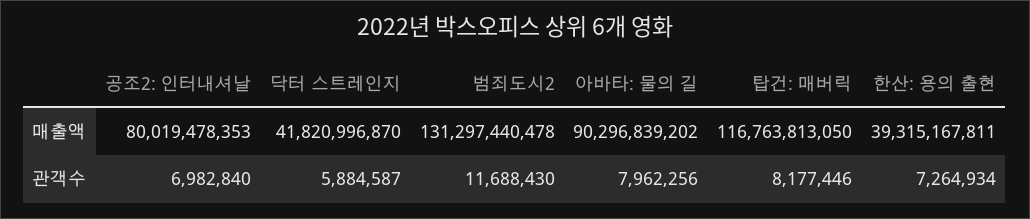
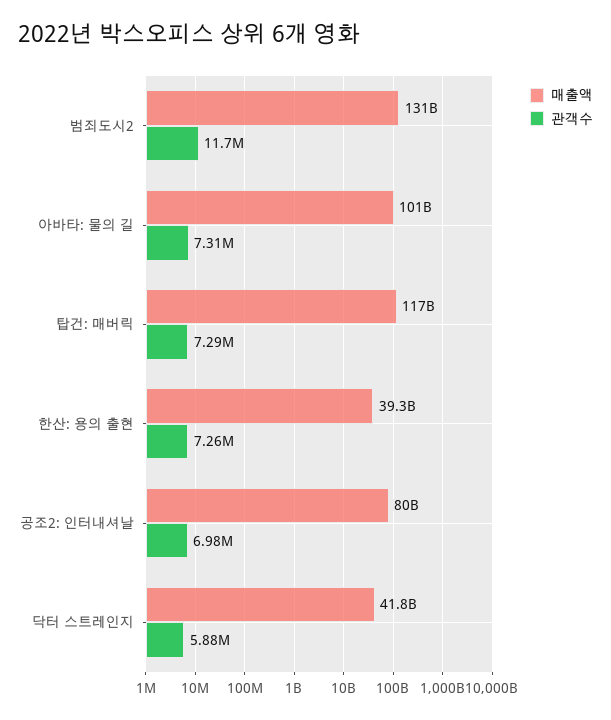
  {
    "매출액": {
      "공조2: 인터내셔날": 80019478353,
      "닥터 스트레인지": 41820996870,
      "범죄도시2": 131297440478,
-     "아바타: 물의 길": 90296839202,
+     "아바타: 물의 길": 101000000000,
      "탑건: 매버릭": 116763813050,
      "한산: 용의 출현": 39315167811
    },
    "관객수": {
      "공조2: 인터내셔날": 6982840,
      "닥터 스트레인지": 5884587,
      "범죄도시2": 11688430,
-     "아바타: 물의 길": 7962256,
+     "아바타: 물의 길": 7310000,
-     "탑건: 매버릭": 8177446,
+     "탑건: 매버릭": 7290000,
      "한산: 용의 출현": 7264934
    }
  }

